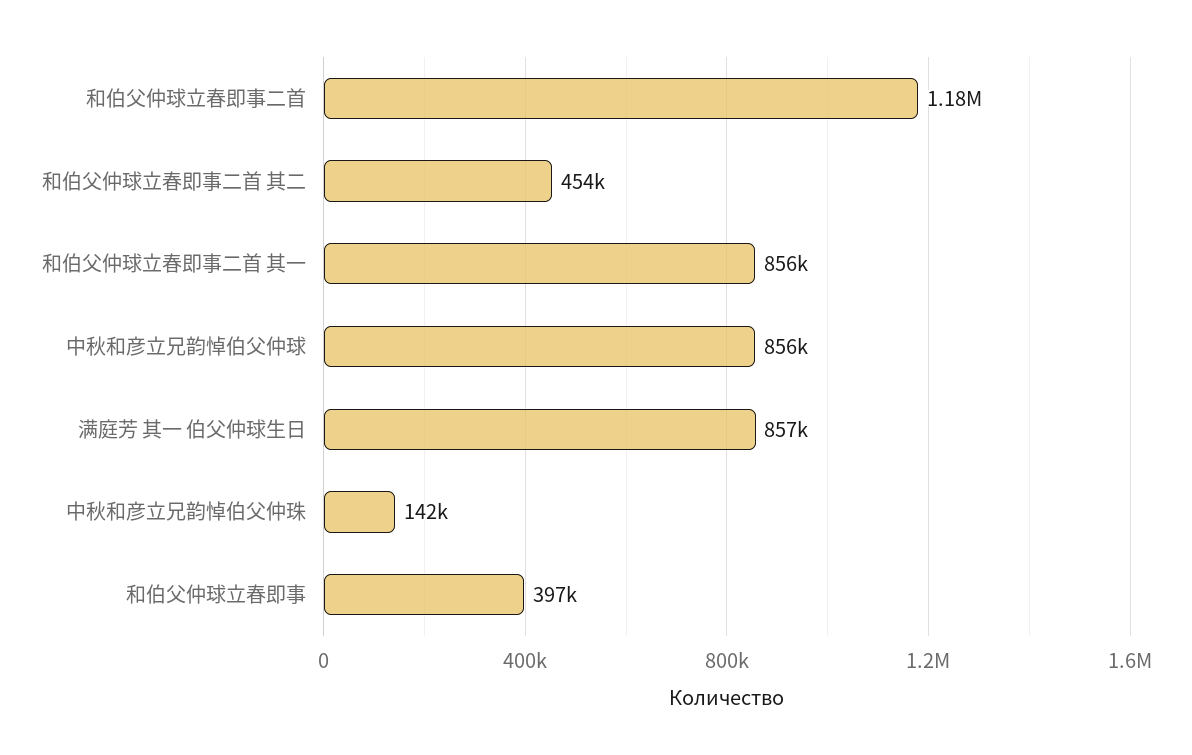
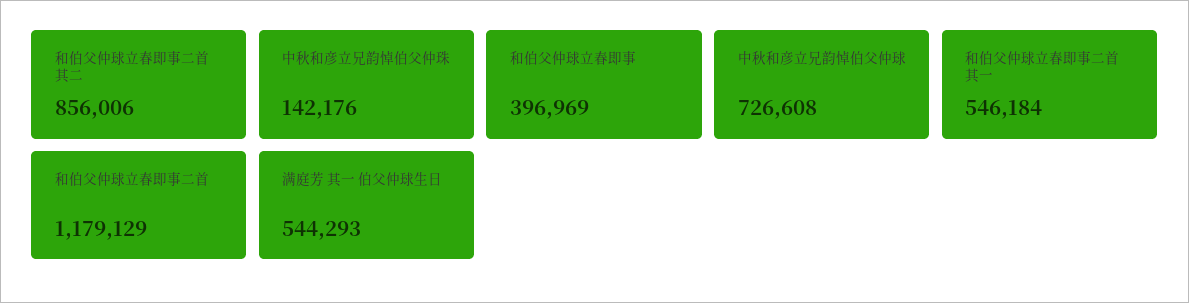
  {
    "和伯父仲球立春即事二首": 1179129,
-   "和伯父仲球立春即事二首 其二": 454000,
+   "和伯父仲球立春即事二首 其二": 856006,
-   "和伯父仲球立春即事二首 其一": 856000,
+   "和伯父仲球立春即事二首 其一": 546184,
-   "中秋和彦立兄韵悼伯父仲球": 856000,
+   "中秋和彦立兄韵悼伯父仲球": 726608,
-   "满庭芳 其一 伯父仲球生日": 857000,
+   "满庭芳 其一 伯父仲球生日": 544293,
    "中秋和彦立兄韵悼伯父仲珠": 142176,
    "和伯父仲球立春即事": 396969
  }

